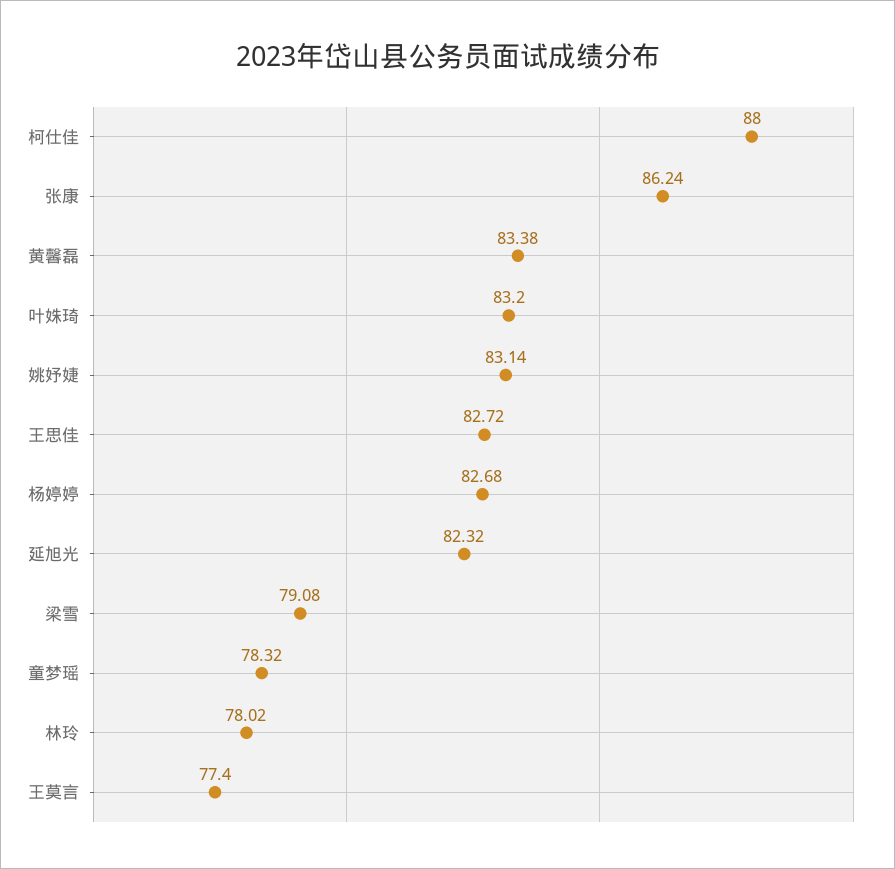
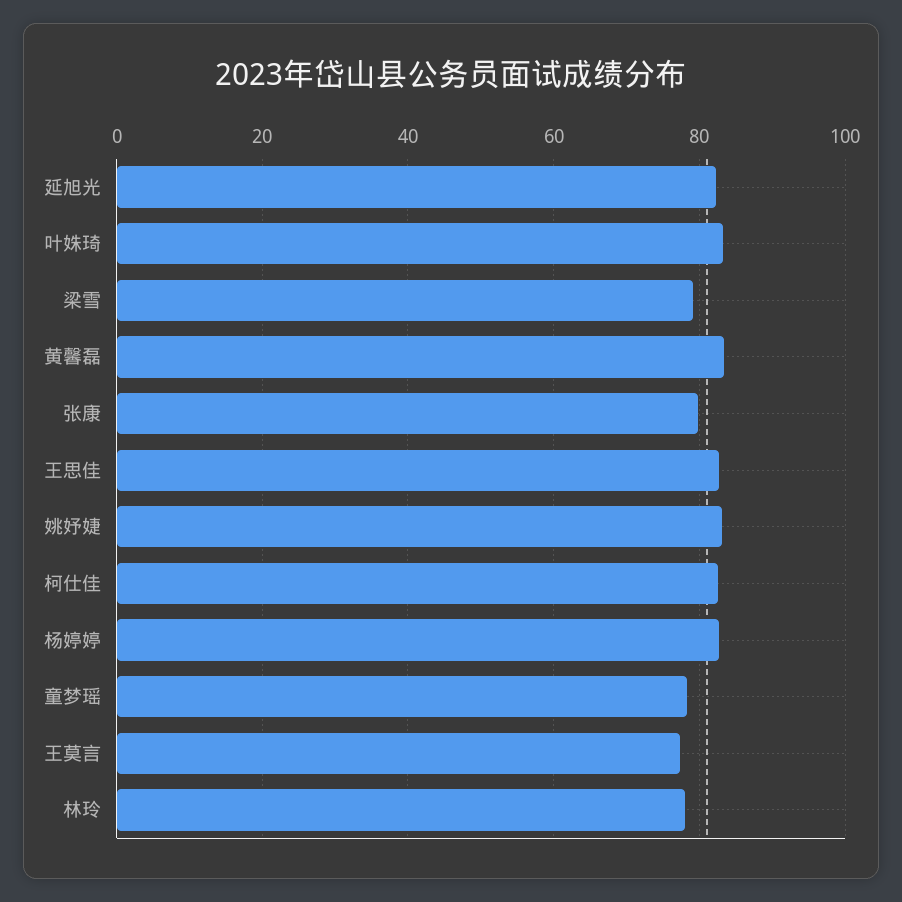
  {
-   "柯仕佳": 88,
+   "柯仕佳": 82,
-   "张康": 86.24,
+   "张康": 80,
    "黄馨磊": 83.38,
    "叶姝琦": 83.2,
    "姚妤婕": 83.14,
    "王思佳": 82.72,
    "杨婷婷": 82.68,
    "延旭光": 82.32,
    "梁雪": 79.08,
    "童梦瑶": 78.32,
    "林玲": 78.02,
    "王莫言": 77.4
  }

